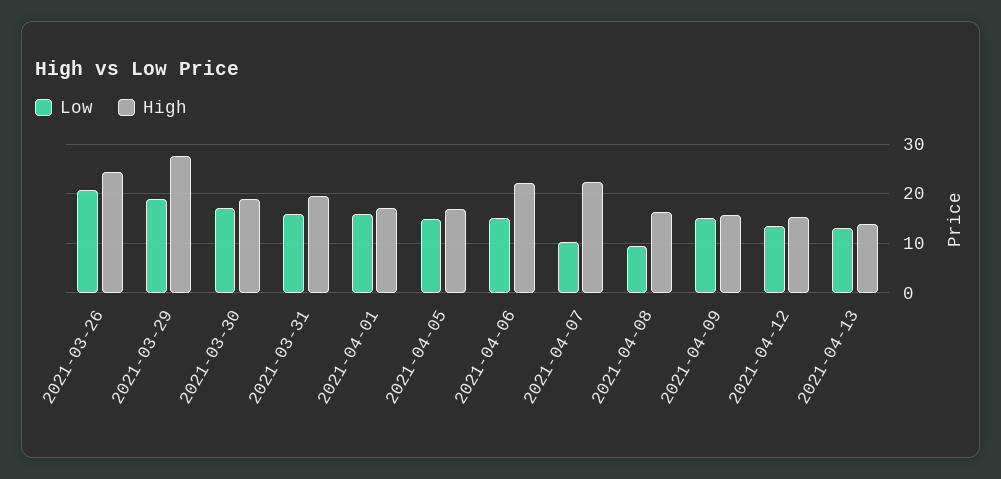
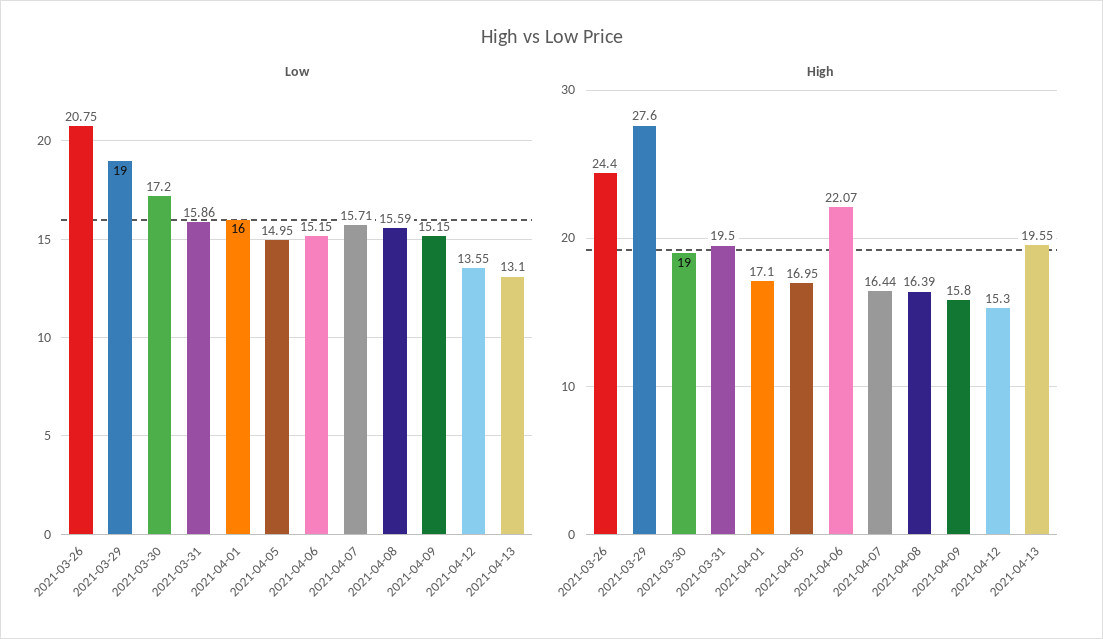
  {
    "Low": {
      "2021-03-26": 20.75,
      "2021-03-29": 19,
      "2021-03-30": 17.2,
      "2021-03-31": 15.86,
      "2021-04-01": 16,
      "2021-04-05": 14.95,
      "2021-04-06": 15.15,
-     "2021-04-07": 10,
+     "2021-04-07": 15.71,
-     "2021-04-08": 10,
+     "2021-04-08": 15.59,
      "2021-04-09": 15.15,
      "2021-04-12": 13.55,
      "2021-04-13": 13.1
    },
    "High": {
      "2021-03-26": 24.4,
      "2021-03-29": 27.6,
      "2021-03-30": 19,
      "2021-03-31": 19.5,
      "2021-04-01": 17.1,
      "2021-04-05": 16.95,
      "2021-04-06": 22.07,
-     "2021-04-07": 22,
+     "2021-04-07": 16.44,
      "2021-04-08": 16.39,
      "2021-04-09": 15.8,
      "2021-04-12": 15.3,
-     "2021-04-13": 14
+     "2021-04-13": 19.55
    }
  }

